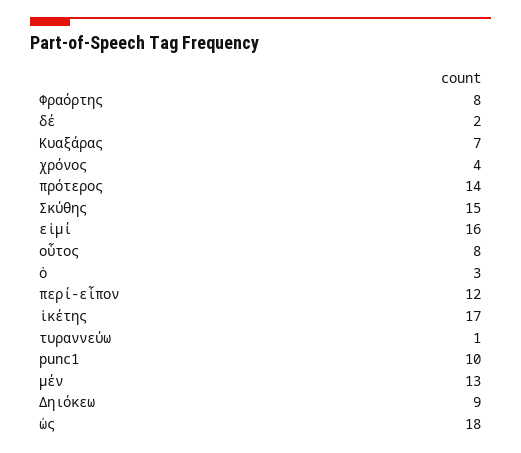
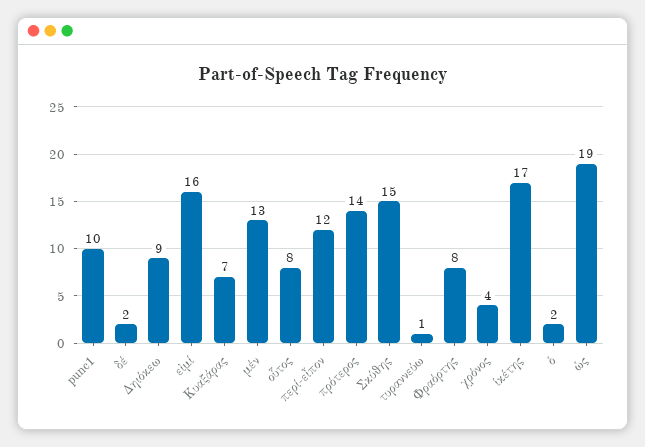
  {
    "Φραόρτης": 8,
    "δέ": 2,
    "Κυαξάρας": 7,
    "χρόνος": 4,
    "πρότερος": 14,
    "Σκύθης": 15,
    "εἰμί": 16,
    "οὗτος": 8,
-   "ὁ": 3,
+   "ὁ": 2,
    "περί-εἶπον": 12,
    "ἱκέτης": 17,
    "τυραννεύω": 1,
    "punc1": 10,
    "μέν": 13,
    "Δηιόκεω": 9,
-   "ὡς": 18
+   "ὡς": 19
  }

